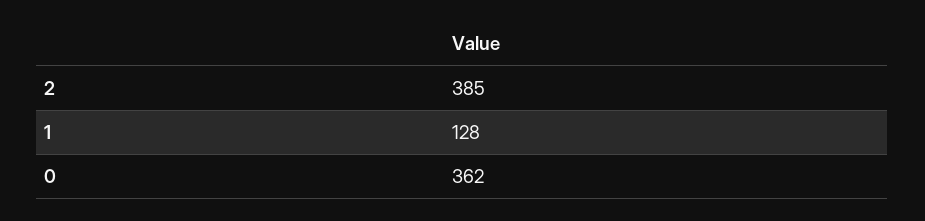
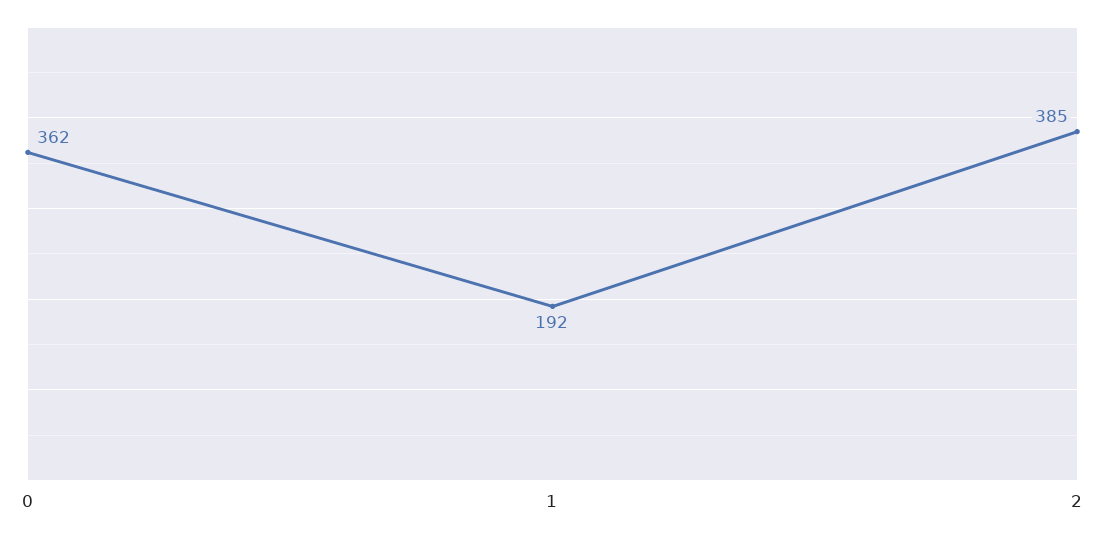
  {
    "2": 385,
-   "1": 128,
+   "1": 192,
    "0": 362
  }

